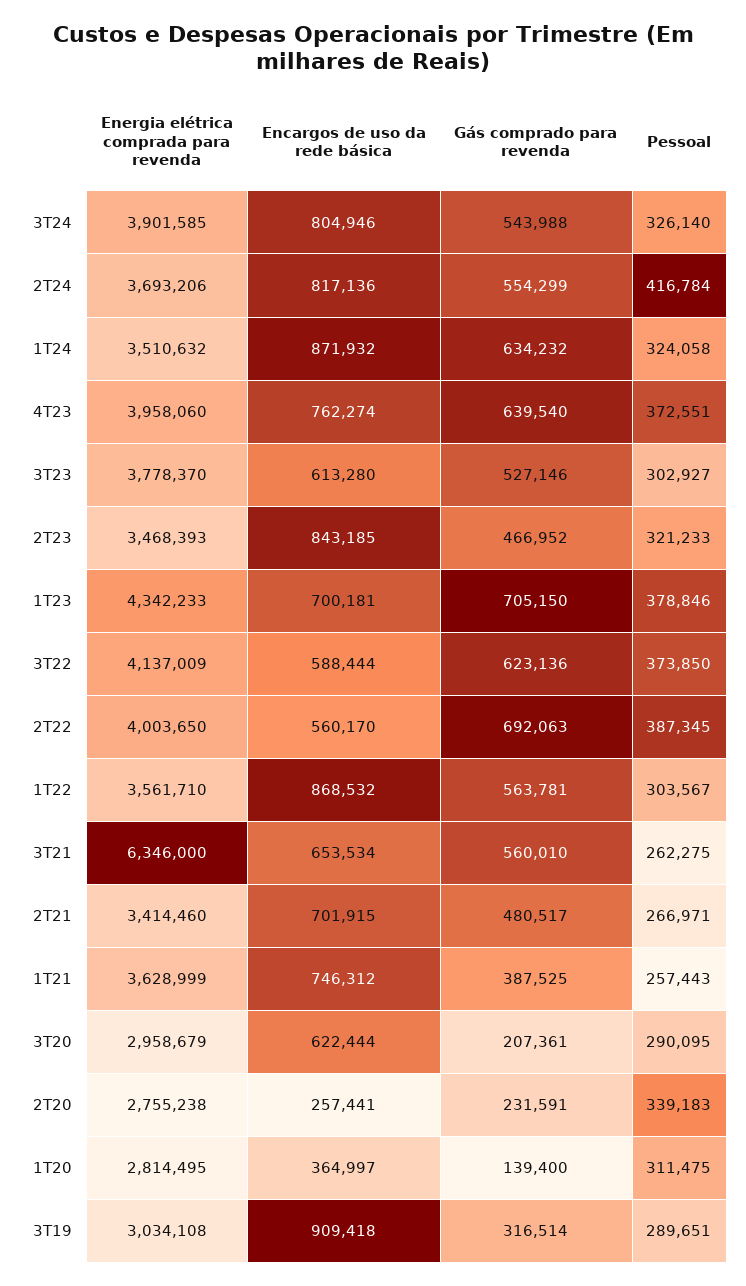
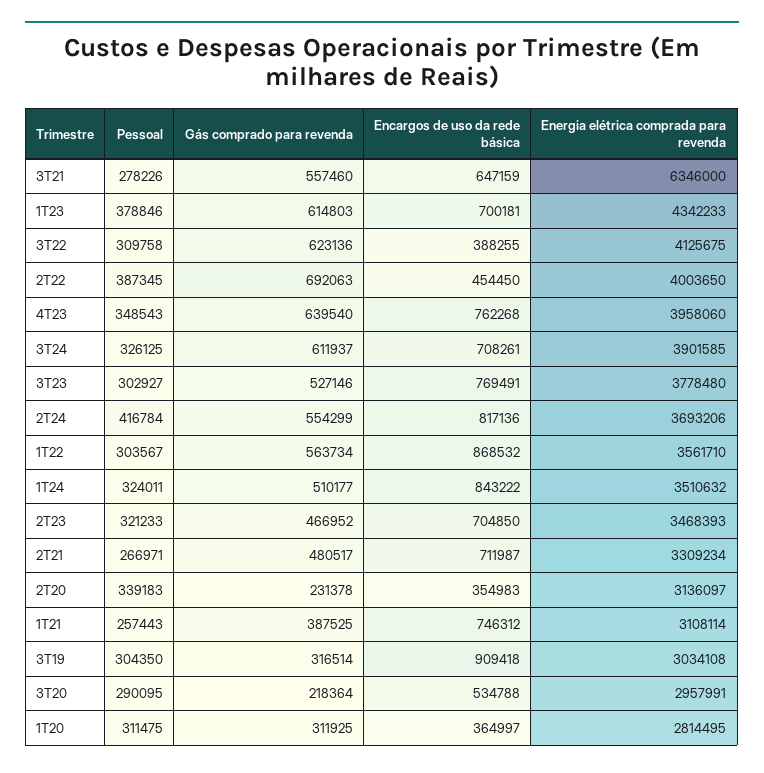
  {
    "Energia elétrica comprada para revenda": {
      "3T24": 3901585,
      "2T24": 3693206,
      "1T24": 3510632,
      "4T23": 3958060,
-     "3T23": 3778370,
+     "3T23": 3778480,
      "2T23": 3468393,
      "1T23": 4342233,
-     "3T22": 4137009,
+     "3T22": 4125675,
      "2T22": 4003650,
      "1T22": 3561710,
      "3T21": 6346000,
-     "2T21": 3414460,
+     "2T21": 3309234,
-     "1T21": 3628999,
+     "1T21": 3108114,
-     "3T20": 2958679,
+     "3T20": 2957991,
-     "2T20": 2755238,
+     "2T20": 3136097,
      "1T20": 2814495,
      "3T19": 3034108
    },
    "Encargos de uso da rede básica": {
-     "3T24": 804946,
+     "3T24": 708261,
      "2T24": 817136,
-     "1T24": 871932,
+     "1T24": 843222,
-     "4T23": 762274,
+     "4T23": 762268,
-     "3T23": 613280,
+     "3T23": 769491,
-     "2T23": 843185,
+     "2T23": 704850,
      "1T23": 700181,
-     "3T22": 588444,
+     "3T22": 388255,
-     "2T22": 560170,
+     "2T22": 454450,
      "1T22": 868532,
-     "3T21": 653534,
+     "3T21": 647159,
-     "2T21": 701915,
+     "2T21": 711987,
      "1T21": 746312,
-     "3T20": 622444,
+     "3T20": 534788,
-     "2T20": 257441,
+     "2T20": 354983,
      "1T20": 364997,
      "3T19": 909418
    },
    "Gás comprado para revenda": {
-     "3T24": 543988,
+     "3T24": 611937,
      "2T24": 554299,
-     "1T24": 634232,
+     "1T24": 510177,
      "4T23": 639540,
      "3T23": 527146,
      "2T23": 466952,
-     "1T23": 705150,
+     "1T23": 614803,
      "3T22": 623136,
      "2T22": 692063,
-     "1T22": 563781,
+     "1T22": 563734,
-     "3T21": 560010,
+     "3T21": 557460,
      "2T21": 480517,
      "1T21": 387525,
-     "3T20": 207361,
+     "3T20": 218364,
-     "2T20": 231591,
+     "2T20": 231378,
-     "1T20": 139400,
+     "1T20": 311925,
      "3T19": 316514
    },
    "Pessoal": {
-     "3T24": 326140,
+     "3T24": 326125,
      "2T24": 416784,
-     "1T24": 324058,
+     "1T24": 324011,
-     "4T23": 372551,
+     "4T23": 348543,
      "3T23": 302927,
      "2T23": 321233,
      "1T23": 378846,
-     "3T22": 373850,
+     "3T22": 309758,
      "2T22": 387345,
      "1T22": 303567,
-     "3T21": 262275,
+     "3T21": 278226,
      "2T21": 266971,
      "1T21": 257443,
      "3T20": 290095,
      "2T20": 339183,
      "1T20": 311475,
-     "3T19": 289651
+     "3T19": 304350
    }
  }

